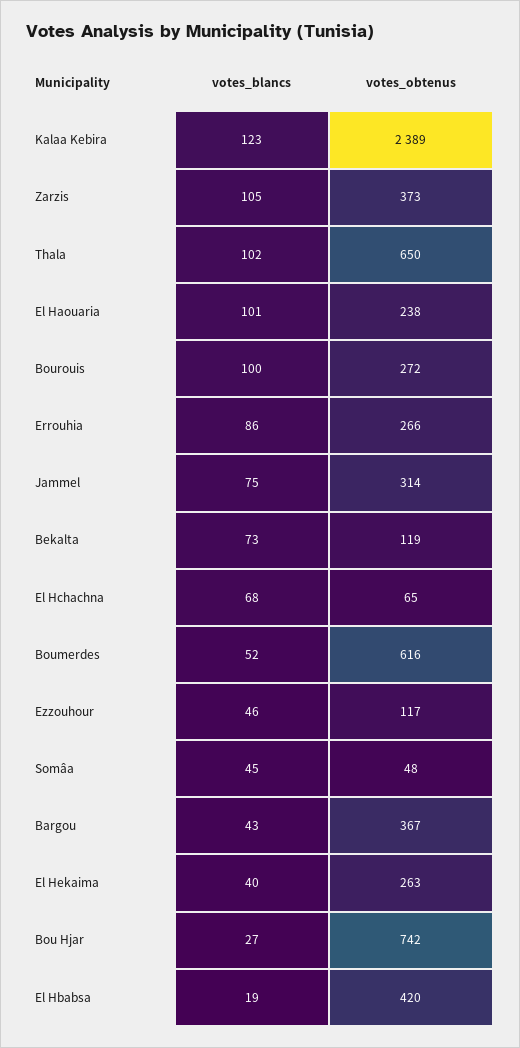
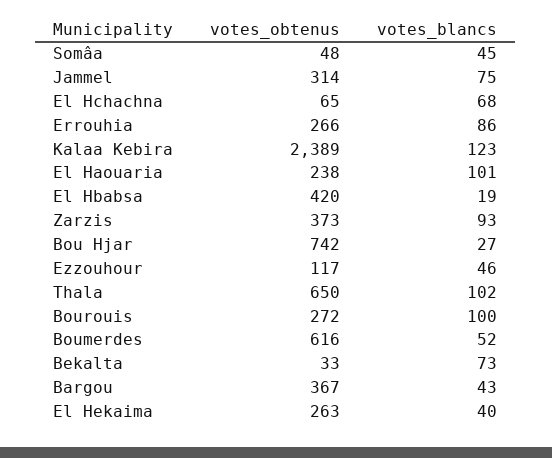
  {
    "votes_blancs": {
      "Kalaa Kebira": 123,
-     "Zarzis": 105,
+     "Zarzis": 93,
      "Thala": 102,
      "El Haouaria": 101,
      "Bourouis": 100,
      "Errouhia": 86,
      "Jammel": 75,
      "Bekalta": 73,
      "El Hchachna": 68,
      "Boumerdes": 52,
      "Ezzouhour": 46,
      "Somâa": 45,
      "Bargou": 43,
      "El Hekaima": 40,
      "Bou Hjar": 27,
      "El Hbabsa": 19
    },
    "votes_obtenus": {
      "Kalaa Kebira": 2389,
      "Zarzis": 373,
      "Thala": 650,
      "El Haouaria": 238,
      "Bourouis": 272,
      "Errouhia": 266,
      "Jammel": 314,
-     "Bekalta": 119,
+     "Bekalta": 33,
      "El Hchachna": 65,
      "Boumerdes": 616,
      "Ezzouhour": 117,
      "Somâa": 48,
      "Bargou": 367,
      "El Hekaima": 263,
      "Bou Hjar": 742,
      "El Hbabsa": 420
    }
  }

